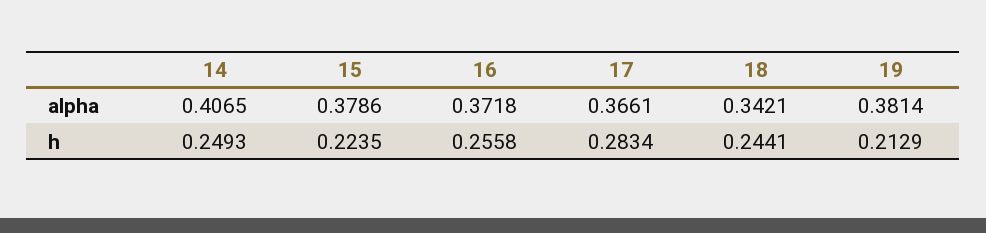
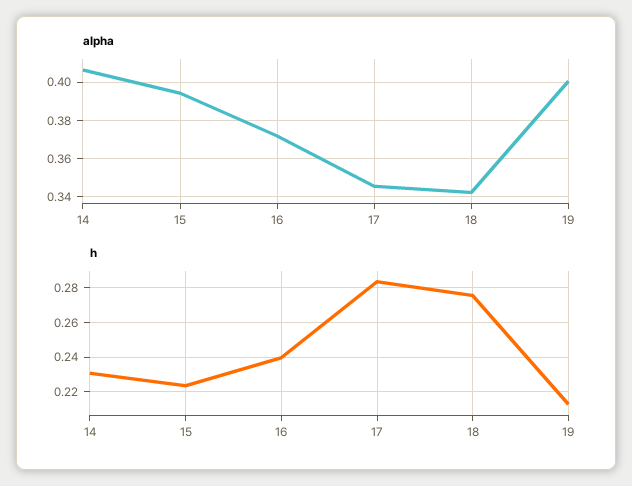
  {
    "alpha": {
      "14": 0.4065,
-     "15": 0.3786,
+     "15": 0.395,
      "16": 0.3718,
-     "17": 0.3661,
+     "17": 0.345,
      "18": 0.3421,
-     "19": 0.3814
+     "19": 0.4
    },
    "h": {
-     "14": 0.2493,
+     "14": 0.23,
      "15": 0.2235,
-     "16": 0.2558,
+     "16": 0.24,
      "17": 0.2834,
-     "18": 0.2441,
+     "18": 0.275,
      "19": 0.2129
    }
  }

